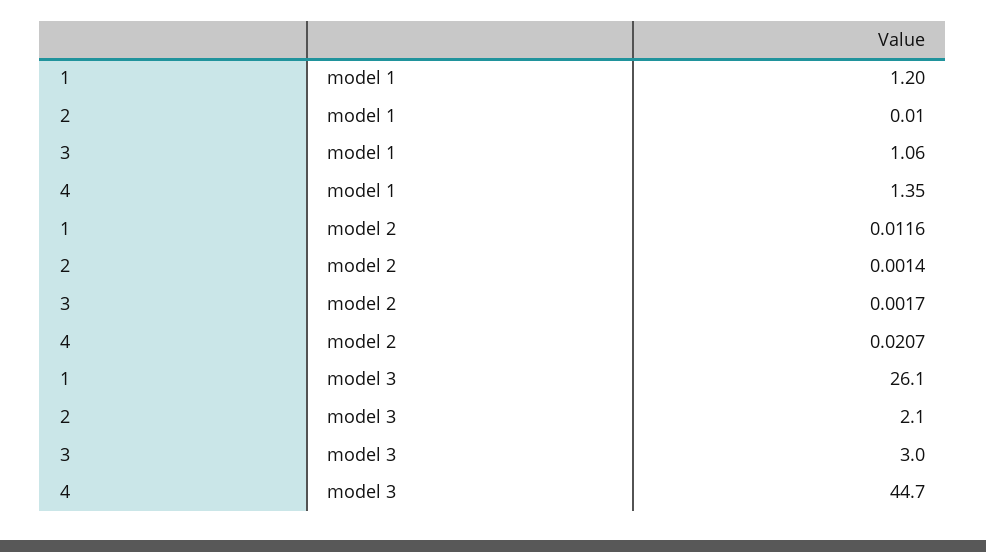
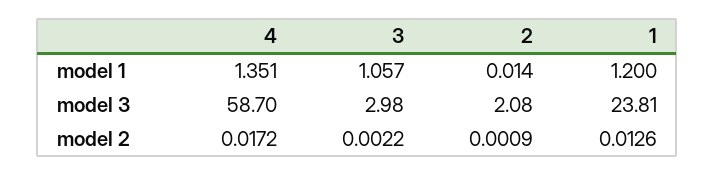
  {
    "1": {
      "model 1": 1.2,
-     "model 2": 0.0116,
+     "model 2": 0.0126,
-     "model 3": 26.1
+     "model 3": 23.81
    },
    "2": {
      "model 1": 0.014,
-     "model 2": 0.0014,
+     "model 2": 0.0009,
      "model 3": 2.08
    },
    "3": {
      "model 1": 1.057,
-     "model 2": 0.0017,
+     "model 2": 0.0022,
      "model 3": 2.98
    },
    "4": {
      "model 1": 1.351,
-     "model 2": 0.0207,
+     "model 2": 0.0172,
-     "model 3": 44.7
+     "model 3": 58.7
    }
  }

